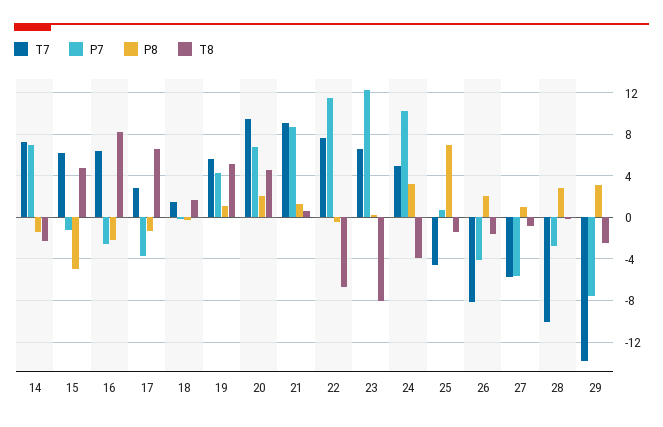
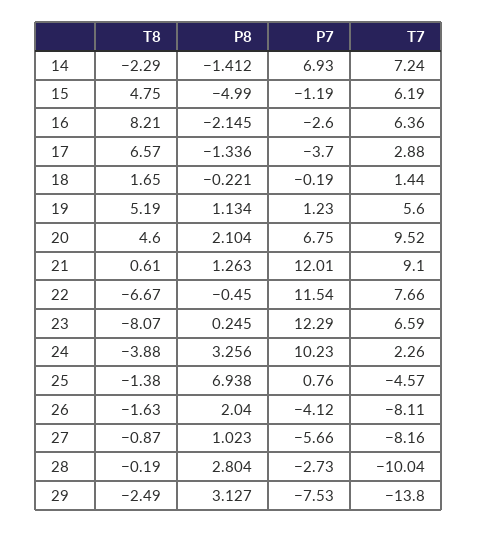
  {
    "T7": {
      "14": 7.24,
      "15": 6.19,
      "16": 6.36,
      "17": 2.88,
      "18": 1.44,
      "19": 5.6,
      "20": 9.52,
      "21": 9.1,
      "22": 7.66,
      "23": 6.59,
-     "24": 5,
+     "24": 2.26,
      "25": -4.57,
      "26": -8.11,
-     "27": -6,
+     "27": -8.16,
      "28": -10.04,
      "29": -13.8
    },
    "P7": {
      "14": 6.93,
      "15": -1.19,
      "16": -2.6,
      "17": -3.7,
      "18": -0.19,
-     "19": 4,
+     "19": 1.23,
      "20": 6.75,
-     "21": 9,
+     "21": 12.01,
      "22": 11.54,
      "23": 12.29,
      "24": 10.23,
      "25": 0.76,
      "26": -4.12,
      "27": -5.66,
      "28": -2.73,
      "29": -7.53
    },
    "P8": {
      "14": -1.412,
      "15": -4.99,
      "16": -2.145,
      "17": -1.336,
      "18": -0.221,
      "19": 1.134,
      "20": 2.104,
      "21": 1.263,
      "22": -0.45,
      "23": 0.245,
      "24": 3.256,
      "25": 6.938,
      "26": 2.04,
      "27": 1.023,
      "28": 2.804,
      "29": 3.127
    },
    "T8": {
      "14": -2.29,
      "15": 4.75,
      "16": 8.21,
      "17": 6.57,
      "18": 1.65,
      "19": 5.19,
      "20": 4.6,
      "21": 0.61,
      "22": -6.67,
      "23": -8.07,
      "24": -3.88,
      "25": -1.38,
      "26": -1.63,
      "27": -0.87,
      "28": -0.19,
      "29": -2.49
    }
  }

